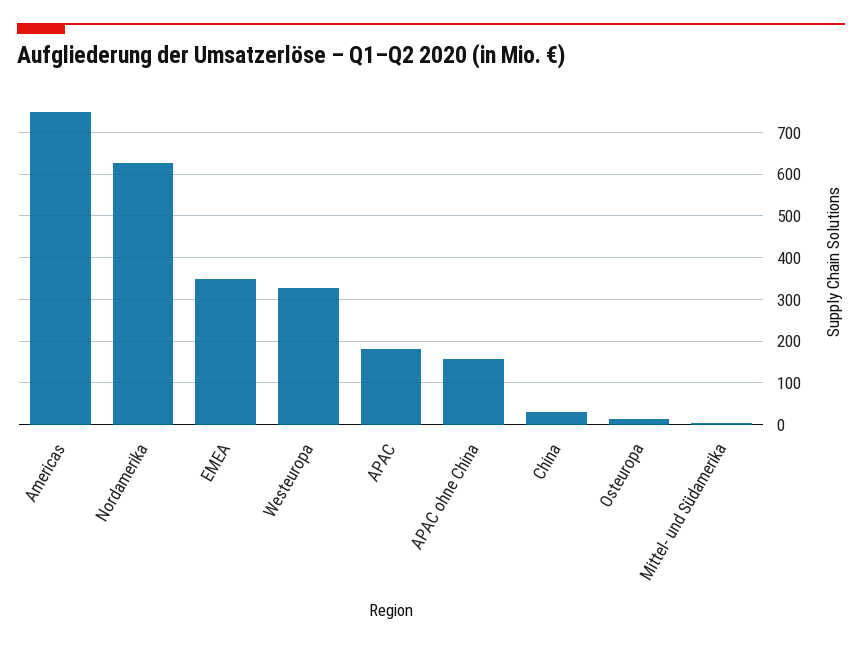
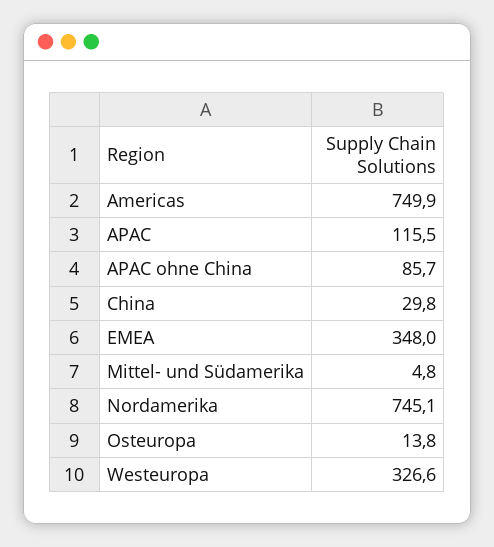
  {
    "Americas": 749.9,
-   "Nordamerika": 620,
+   "Nordamerika": 745.1,
    "EMEA": 348,
    "Westeuropa": 326.6,
-   "APAC": 180,
+   "APAC": 115.5,
-   "APAC ohne China": 160,
+   "APAC ohne China": 85.7,
    "China": 29.8,
    "Osteuropa": 13.8,
    "Mittel- und Südamerika": 4.8
  }

